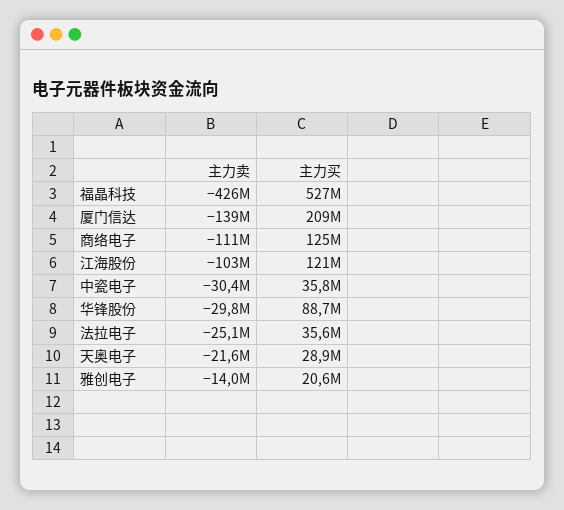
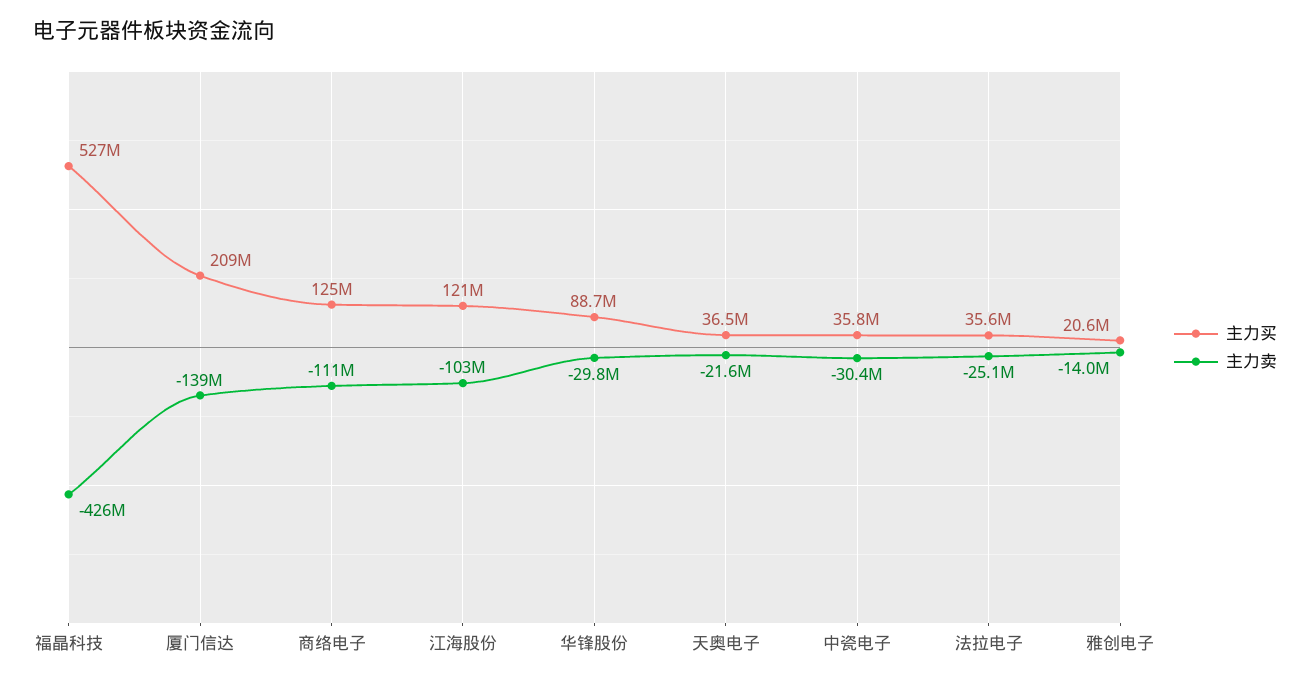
  {
    "主力卖": {
      "福晶科技": -426000000,
      "厦门信达": -139000000,
      "商络电子": -111000000,
      "江海股份": -103000000,
      "中瓷电子": -30400000,
      "华锋股份": -29800000,
      "法拉电子": -25100000,
      "天奥电子": -21600000,
      "雅创电子": -14000000
    },
    "主力买": {
      "福晶科技": 527000000,
      "厦门信达": 209000000,
      "商络电子": 125000000,
      "江海股份": 121000000,
      "中瓷电子": 35800000,
      "华锋股份": 88700000,
      "法拉电子": 35600000,
-     "天奥电子": 28900000,
+     "天奥电子": 36500000,
      "雅创电子": 20600000
    }
  }

